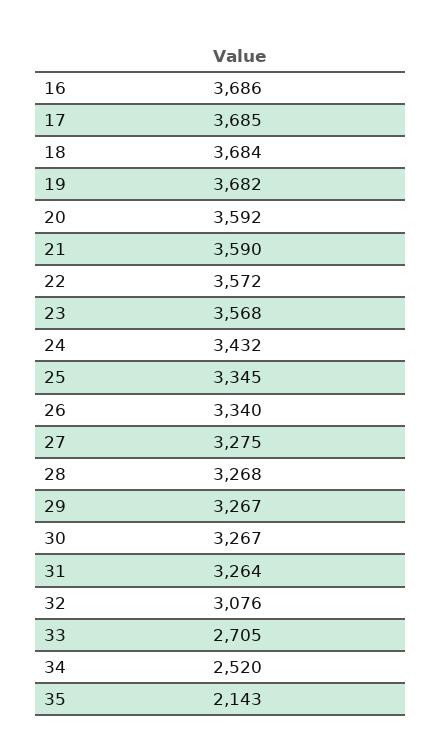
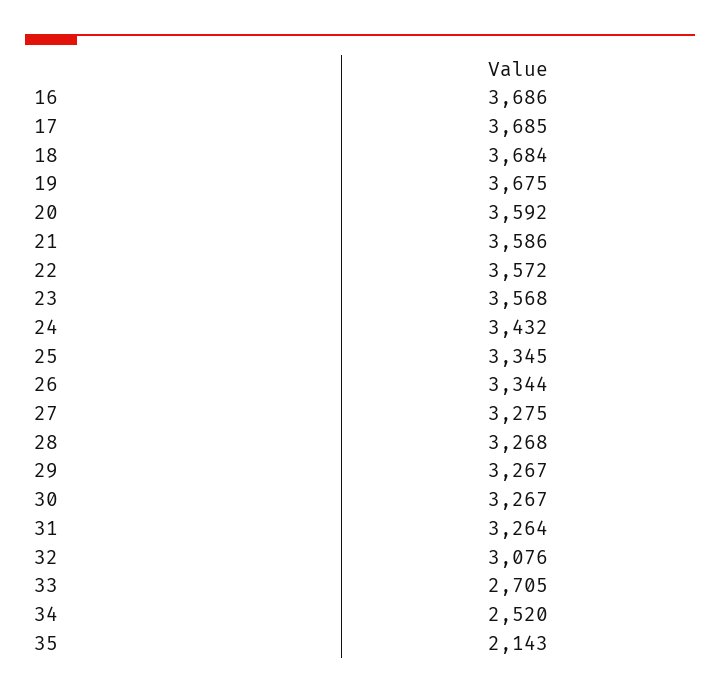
  {
    "16": 3686,
    "17": 3685,
    "18": 3684,
-   "19": 3682,
+   "19": 3675,
    "20": 3592,
-   "21": 3590,
+   "21": 3586,
    "22": 3572,
    "23": 3568,
    "24": 3432,
    "25": 3345,
-   "26": 3340,
+   "26": 3344,
    "27": 3275,
    "28": 3268,
    "29": 3267,
    "30": 3267,
    "31": 3264,
    "32": 3076,
    "33": 2705,
    "34": 2520,
    "35": 2143
  }

